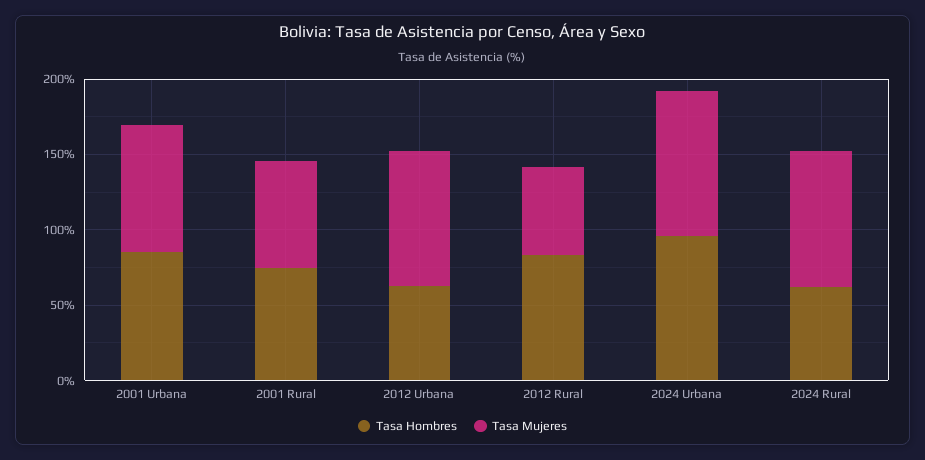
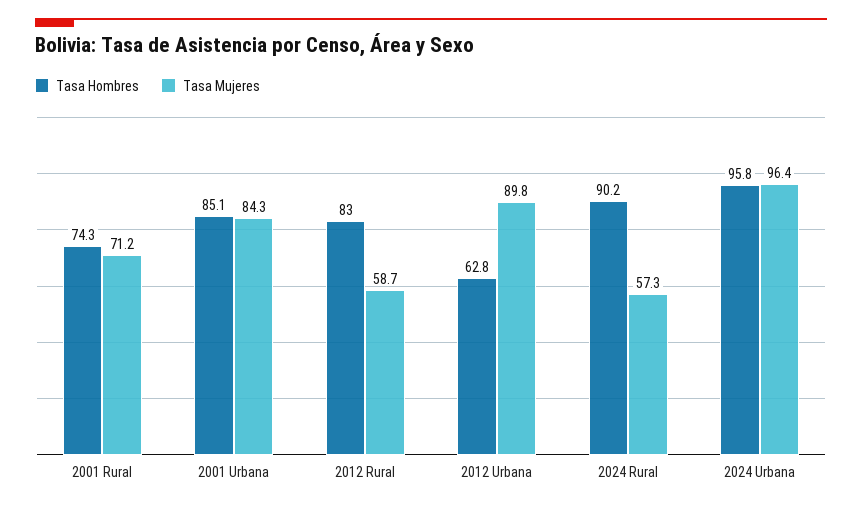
  {
    "Tasa Hombres": {
      "2001 Urbana": 85.1,
      "2001 Rural": 74.3,
      "2012 Urbana": 62.8,
      "2012 Rural": 83,
      "2024 Urbana": 95.8,
-     "2024 Rural": 60
+     "2024 Rural": 90.2
    },
    "Tasa Mujeres": {
      "2001 Urbana": 84.3,
      "2001 Rural": 71.2,
      "2012 Urbana": 89.8,
      "2012 Rural": 58.7,
      "2024 Urbana": 96.4,
-     "2024 Rural": 90
+     "2024 Rural": 57.3
    }
  }

